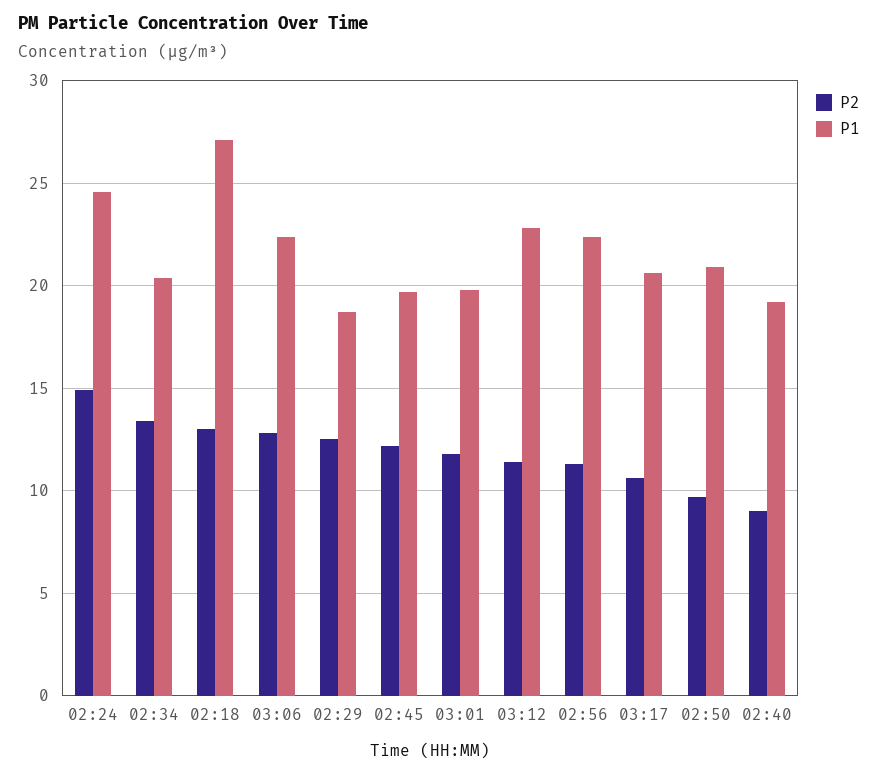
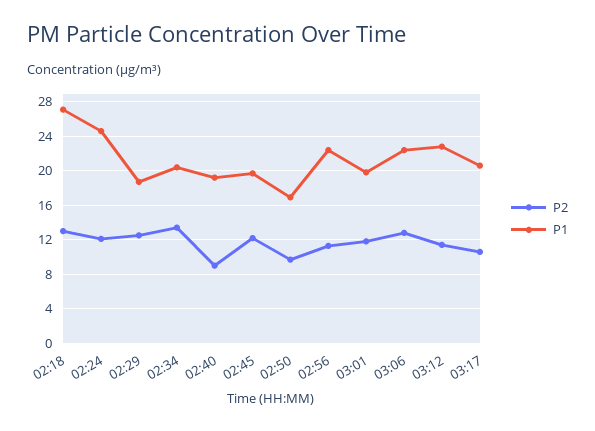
  {
    "P2": {
-     "02:24": 15,
+     "02:24": 12,
      "02:34": 13.5,
      "02:18": 13,
      "03:06": 13,
      "02:29": 12.5,
      "02:45": 12,
      "03:01": 12,
      "03:12": 11.5,
      "02:56": 11.5,
      "03:17": 10.5,
      "02:50": 9.5,
      "02:40": 9
    },
    "P1": {
      "02:24": 24.5,
      "02:34": 20.5,
      "02:18": 27,
      "03:06": 22.5,
      "02:29": 18.5,
      "02:45": 19.5,
      "03:01": 20,
      "03:12": 23,
      "02:56": 22.5,
      "03:17": 20.5,
-     "02:50": 21,
+     "02:50": 17,
      "02:40": 19
    }
  }

